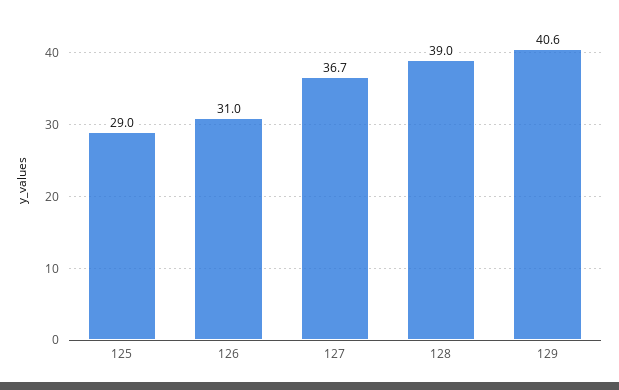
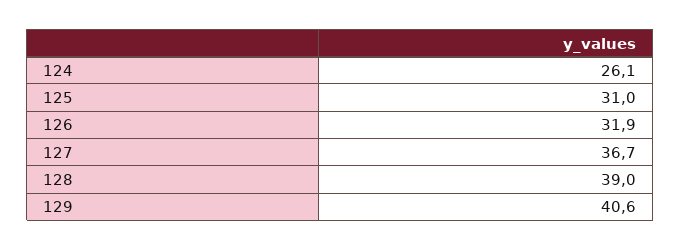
  {
-   "125": 29,
+   "125": 31,
-   "126": 31,
+   "126": 31.9,
    "127": 36.7,
    "128": 39,
-   "129": 40.6
+   "129": 40.6,
+   "124": 26.1
  }

